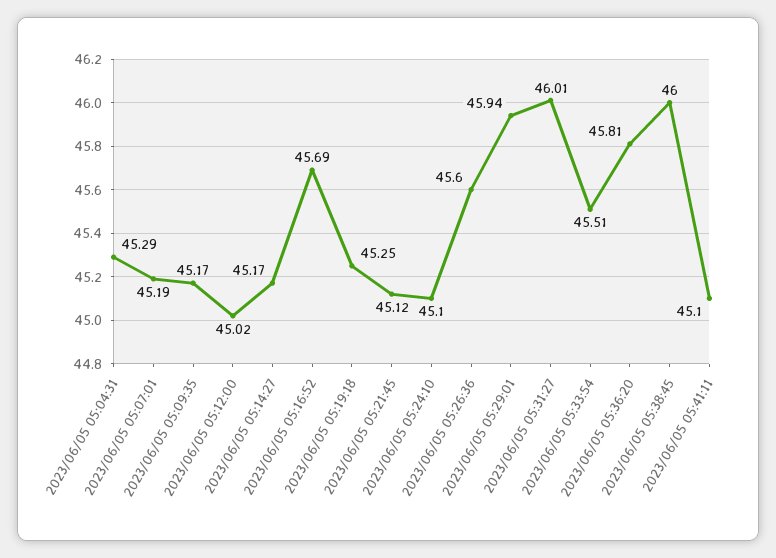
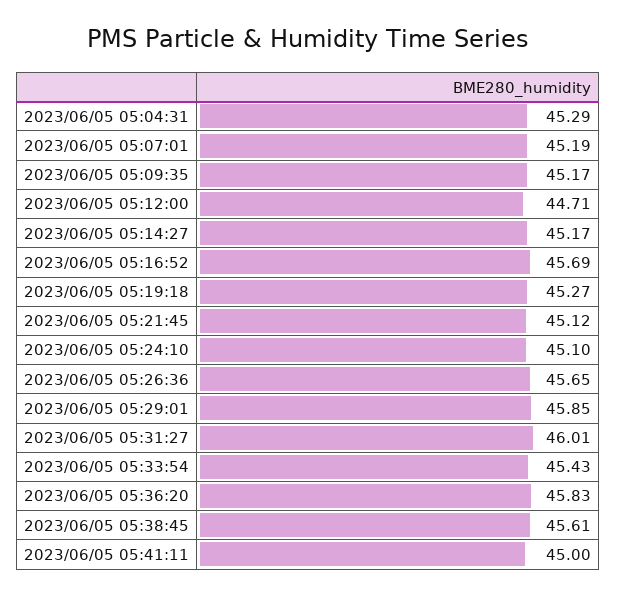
  {
    "2023/06/05 05:04:31": 45.29,
    "2023/06/05 05:07:01": 45.19,
    "2023/06/05 05:09:35": 45.17,
-   "2023/06/05 05:12:00": 45.02,
+   "2023/06/05 05:12:00": 44.71,
    "2023/06/05 05:14:27": 45.17,
    "2023/06/05 05:16:52": 45.69,
-   "2023/06/05 05:19:18": 45.25,
+   "2023/06/05 05:19:18": 45.27,
    "2023/06/05 05:21:45": 45.12,
    "2023/06/05 05:24:10": 45.1,
-   "2023/06/05 05:26:36": 45.6,
+   "2023/06/05 05:26:36": 45.65,
-   "2023/06/05 05:29:01": 45.94,
+   "2023/06/05 05:29:01": 45.85,
    "2023/06/05 05:31:27": 46.01,
-   "2023/06/05 05:33:54": 45.51,
+   "2023/06/05 05:33:54": 45.43,
-   "2023/06/05 05:36:20": 45.81,
+   "2023/06/05 05:36:20": 45.83,
-   "2023/06/05 05:38:45": 46,
+   "2023/06/05 05:38:45": 45.61,
-   "2023/06/05 05:41:11": 45.1
+   "2023/06/05 05:41:11": 45
  }

